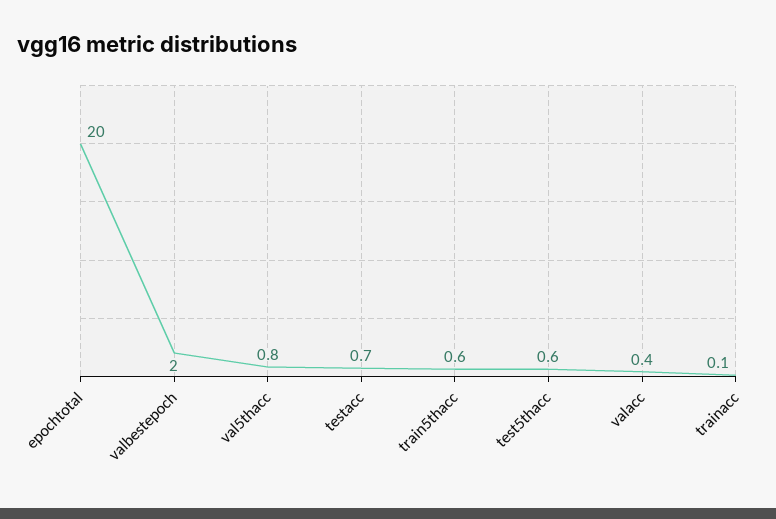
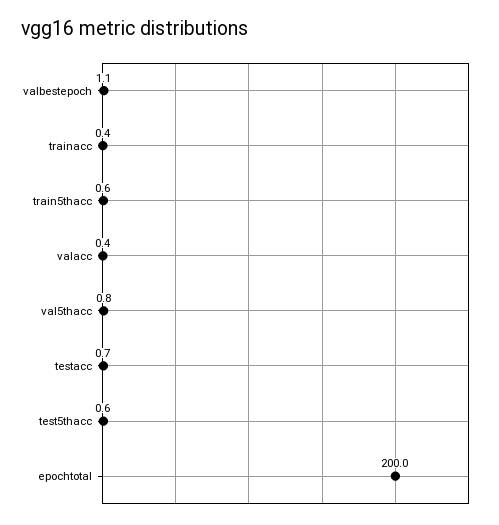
  {
-   "epochtotal": 20,
+   "epochtotal": 200,
-   "valbestepoch": 2,
+   "valbestepoch": 1.1,
    "val5thacc": 0.8,
    "testacc": 0.7,
    "train5thacc": 0.6,
    "test5thacc": 0.6,
    "valacc": 0.4,
-   "trainacc": 0.1
+   "trainacc": 0.4
  }

